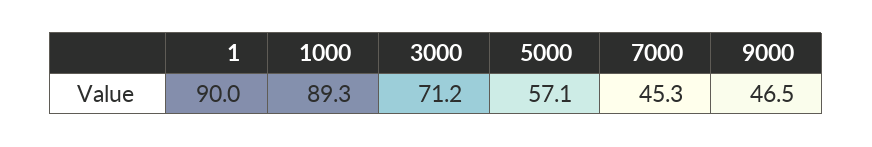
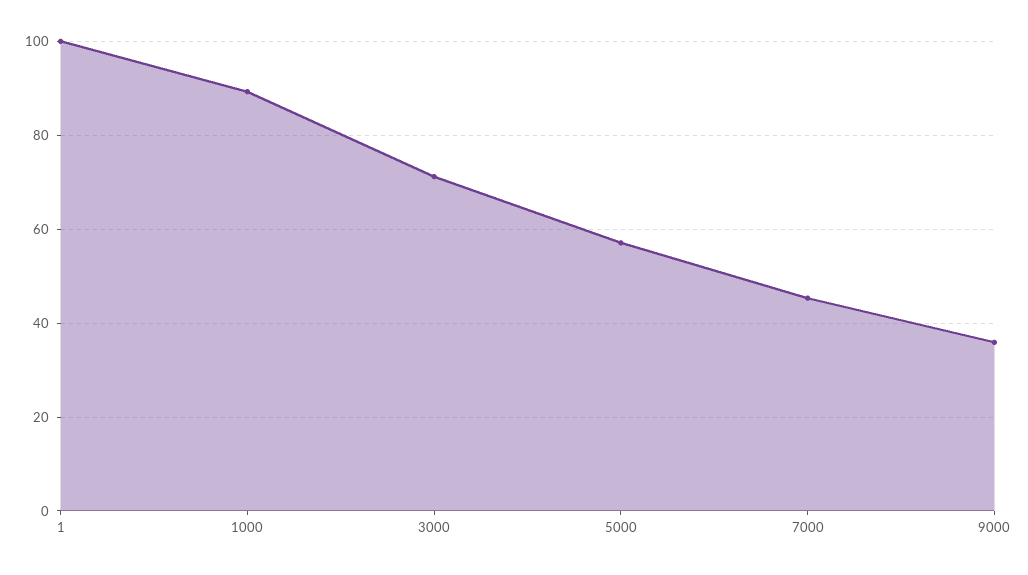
  {
-   "1": 90,
+   "1": 100,
    "1000": 89.3,
    "3000": 71.2,
    "5000": 57.1,
    "7000": 45.3,
-   "9000": 46.5
+   "9000": 36
  }

